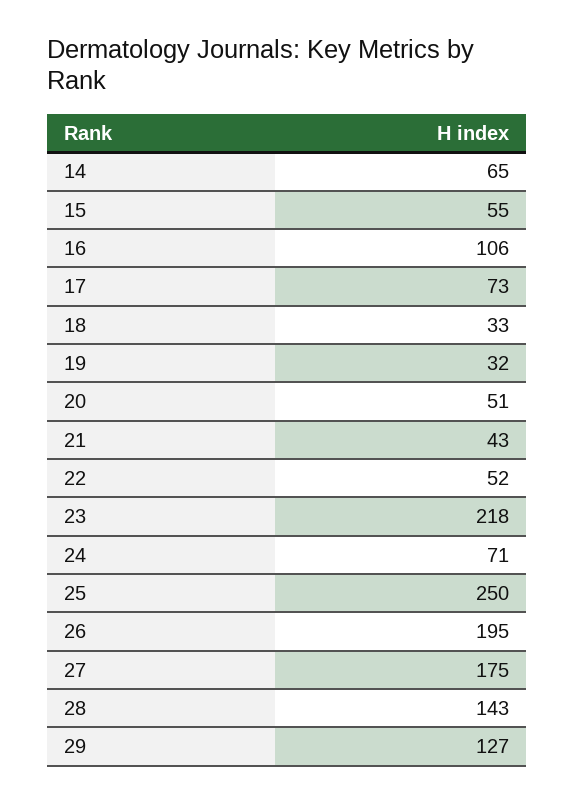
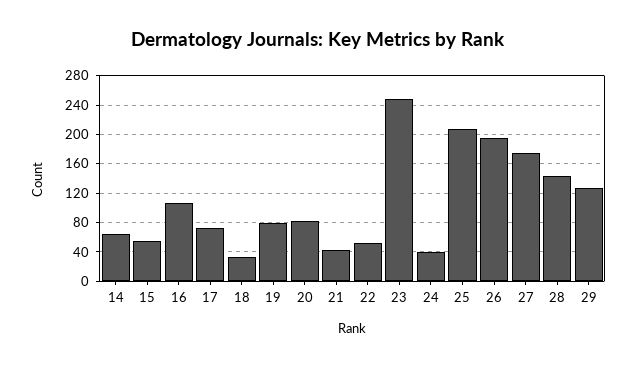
  {
    "14": 65,
    "15": 55,
    "16": 106,
    "17": 73,
    "18": 33,
-   "19": 32,
+   "19": 80,
-   "20": 51,
+   "20": 80,
    "21": 43,
    "22": 52,
-   "23": 218,
+   "23": 250,
-   "24": 71,
+   "24": 40,
-   "25": 250,
+   "25": 210,
    "26": 195,
    "27": 175,
    "28": 143,
    "29": 127
  }

